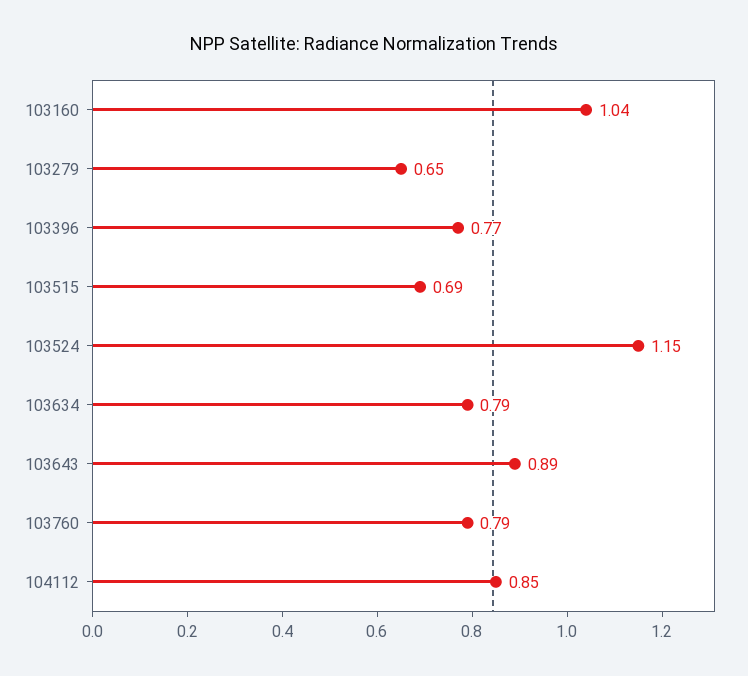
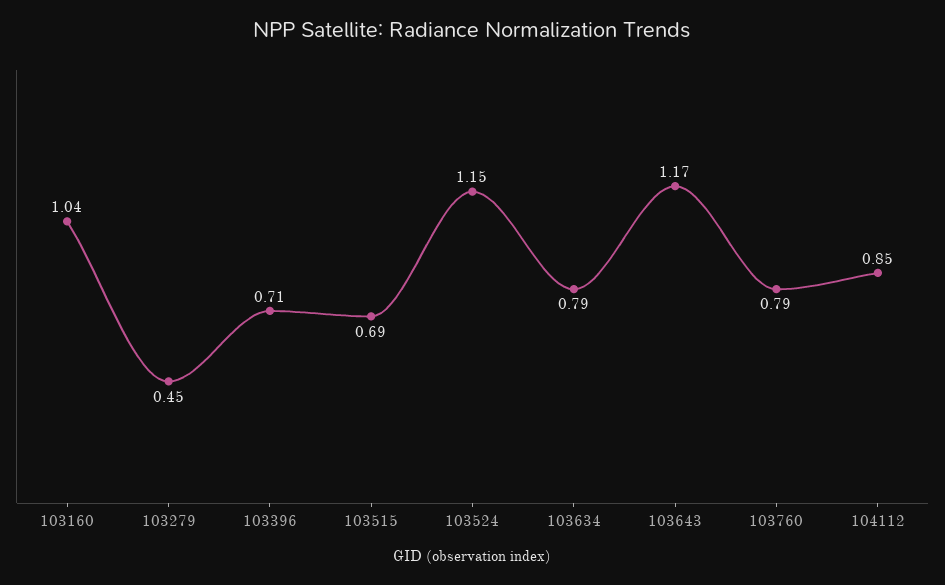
  {
    "103160": 1.04,
-   "103279": 0.65,
+   "103279": 0.45,
-   "103396": 0.77,
+   "103396": 0.71,
    "103515": 0.69,
    "103524": 1.15,
    "103634": 0.79,
-   "103643": 0.89,
+   "103643": 1.17,
    "103760": 0.79,
    "104112": 0.85
  }

